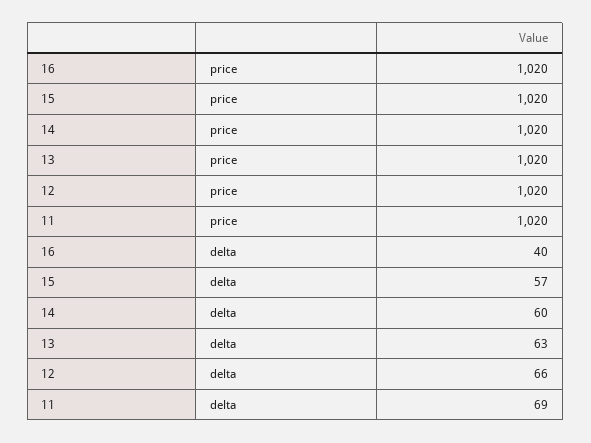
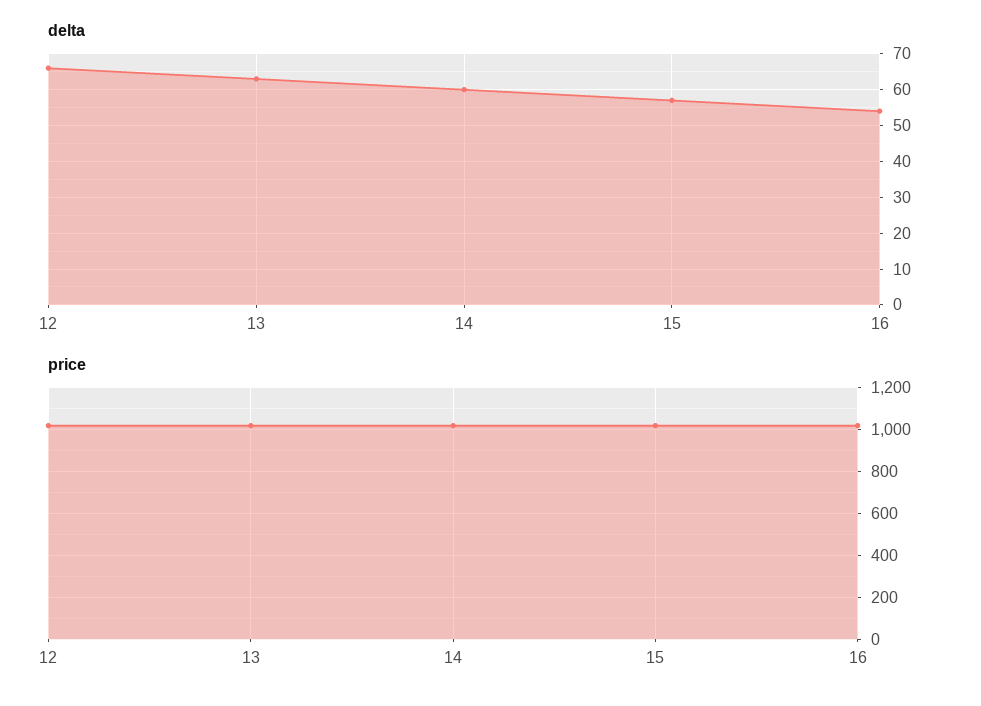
  {
    "price": {
      "16": 1020,
      "15": 1020,
      "14": 1020,
      "13": 1020,
-     "12": 1020,
+     "12": 1020
-     "11": 1020
    },
    "delta": {
-     "16": 40,
+     "16": 55,
      "15": 57,
      "14": 60,
      "13": 63,
-     "12": 66,
+     "12": 66
-     "11": 69
    }
  }

